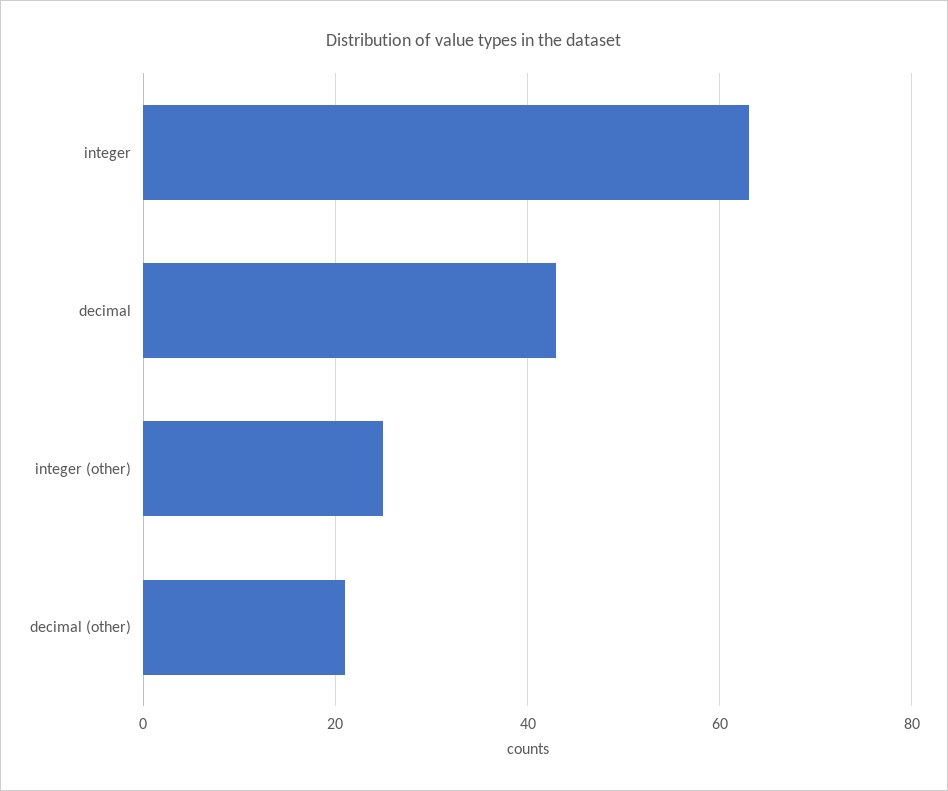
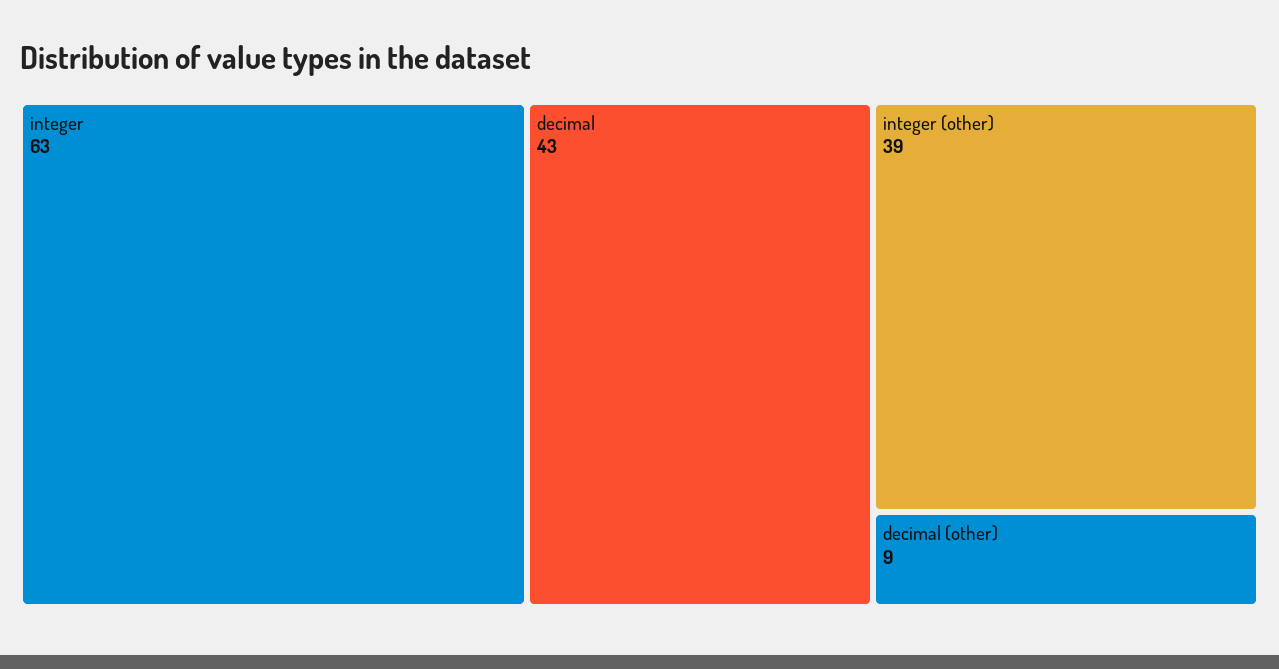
  {
    "integer": 63,
    "decimal": 43,
-   "integer (other)": 25,
+   "integer (other)": 39,
-   "decimal (other)": 20
+   "decimal (other)": 9
  }

